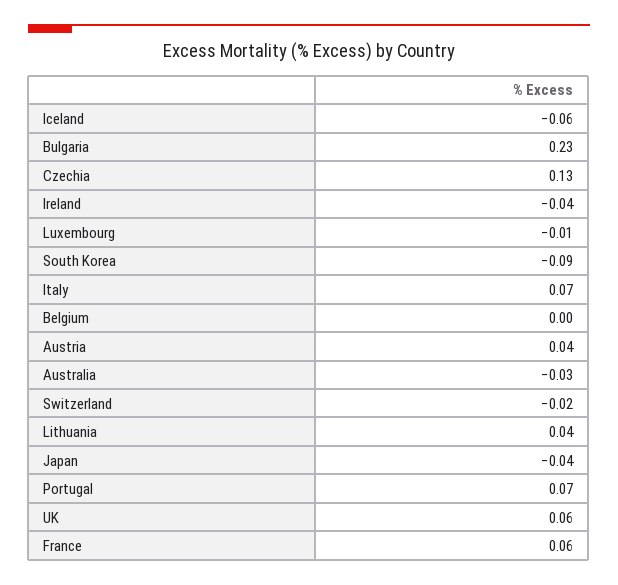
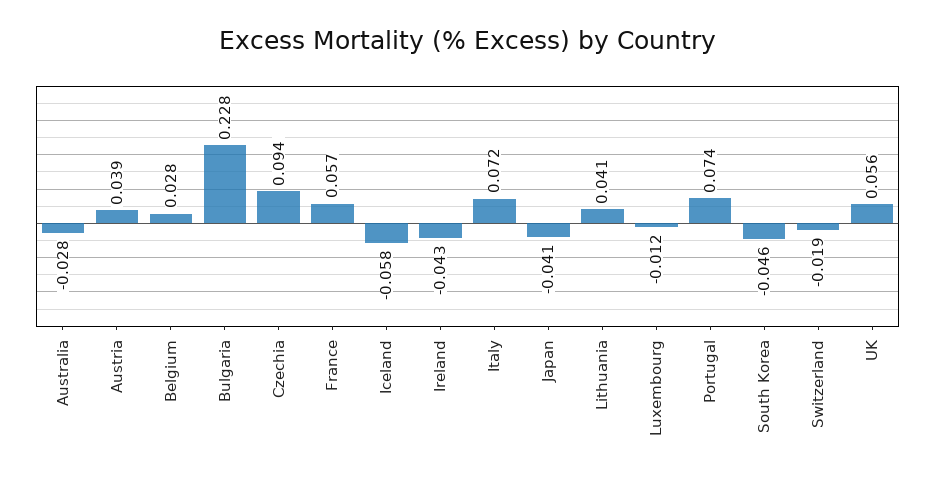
  {
    "Iceland": -0.058,
    "Bulgaria": 0.228,
-   "Czechia": 0.13,
+   "Czechia": 0.094,
    "Ireland": -0.043,
    "Luxembourg": -0.012,
-   "South Korea": -0.09,
+   "South Korea": -0.046,
    "Italy": 0.072,
-   "Belgium": 0,
+   "Belgium": 0.028,
    "Austria": 0.039,
    "Australia": -0.028,
    "Switzerland": -0.019,
    "Lithuania": 0.041,
    "Japan": -0.041,
    "Portugal": 0.074,
    "UK": 0.056,
    "France": 0.057
  }

